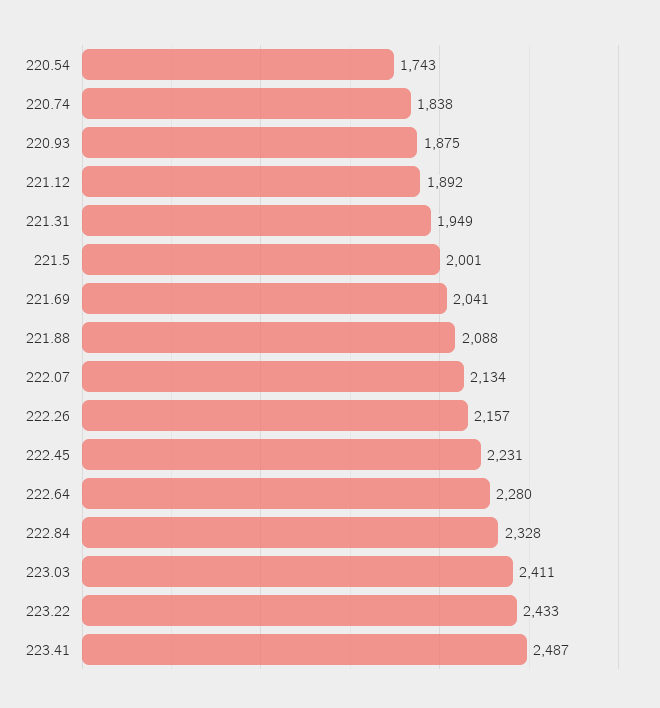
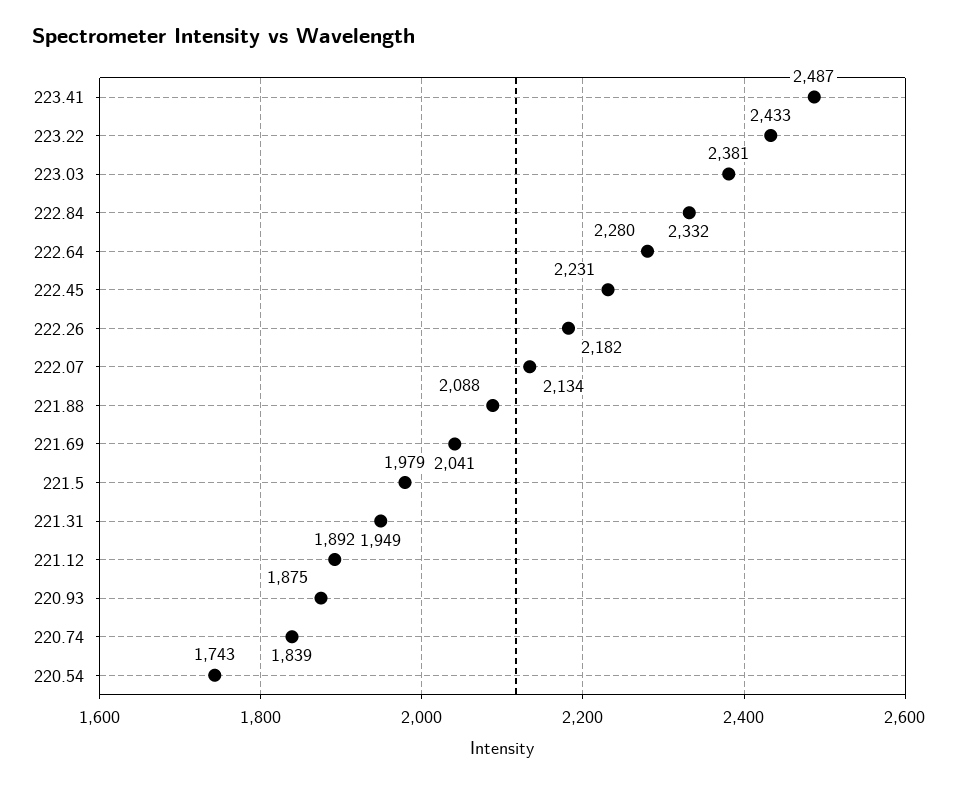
  {
    "220.54": 1743,
-   "220.74": 1838,
+   "220.74": 1839,
    "220.93": 1875,
    "221.12": 1892,
    "221.31": 1949,
-   "221.5": 2001,
+   "221.5": 1979,
    "221.69": 2041,
    "221.88": 2088,
    "222.07": 2134,
-   "222.26": 2157,
+   "222.26": 2182,
    "222.45": 2231,
    "222.64": 2280,
-   "222.84": 2328,
+   "222.84": 2332,
-   "223.03": 2411,
+   "223.03": 2381,
    "223.22": 2433,
    "223.41": 2487
  }

